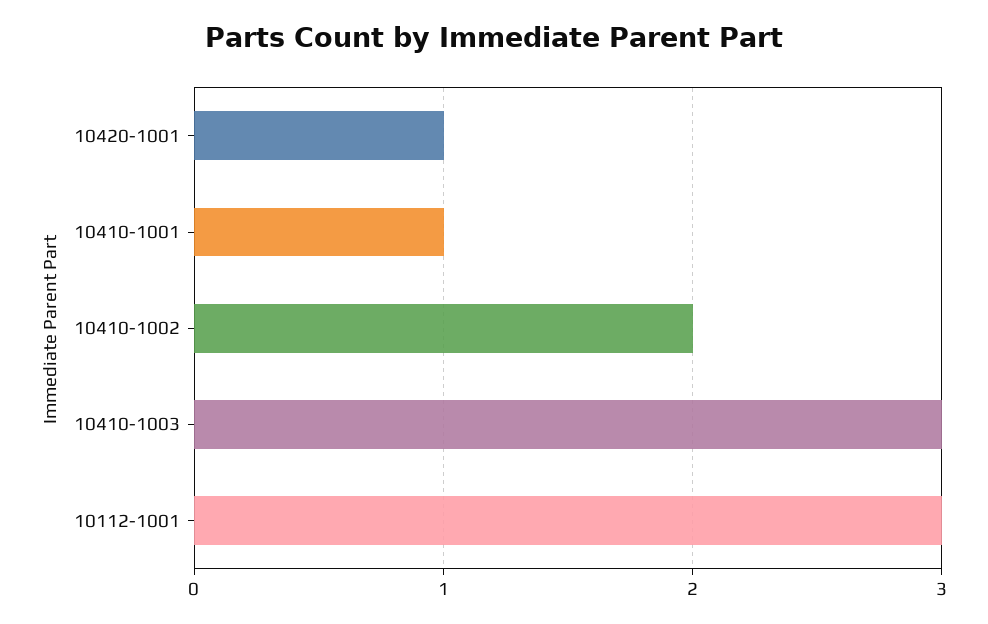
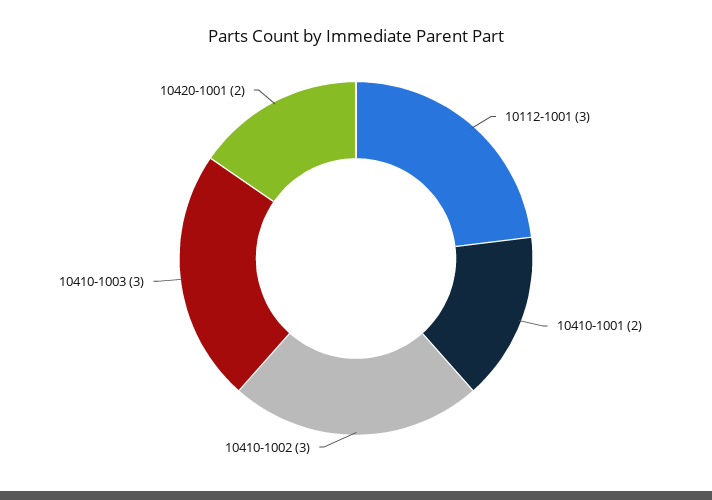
  {
-   "10420-1001": 1,
+   "10420-1001": 2,
-   "10410-1001": 1,
+   "10410-1001": 2,
-   "10410-1002": 2,
+   "10410-1002": 3,
    "10410-1003": 3,
    "10112-1001": 3
  }

